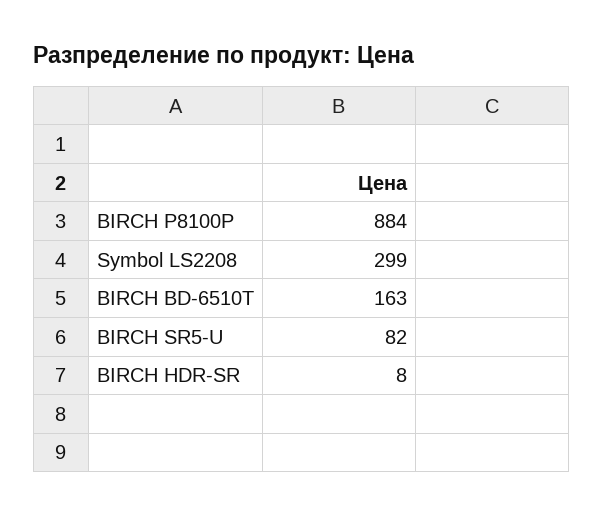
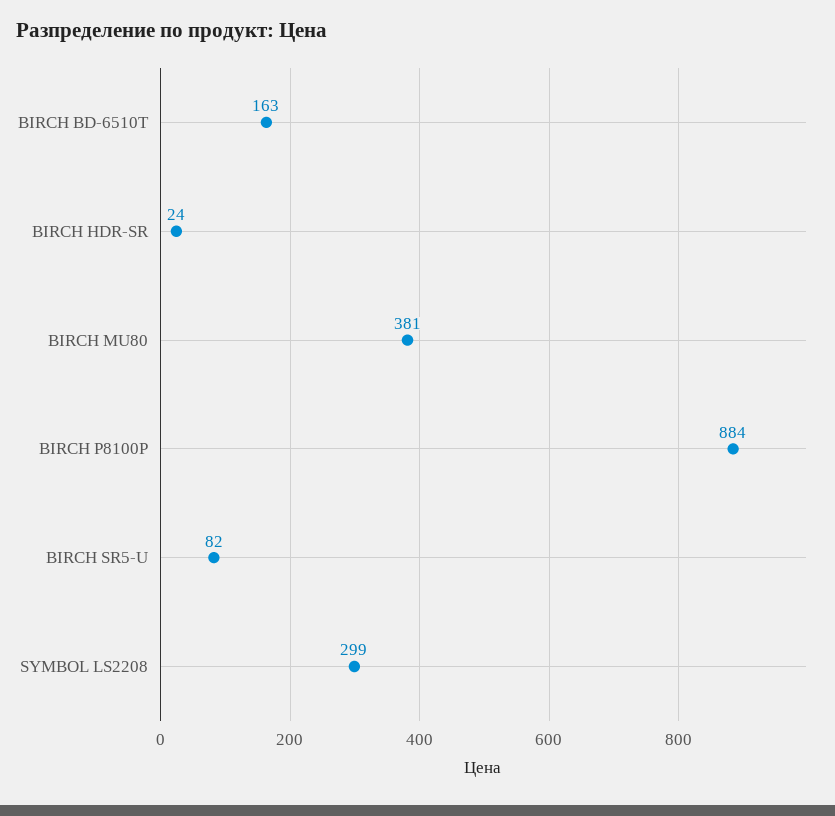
  {
    "BIRCH P8100P": 884,
    "Symbol LS2208": 299,
    "BIRCH BD-6510T": 163,
    "BIRCH SR5-U": 82,
-   "BIRCH HDR-SR": 8
+   "BIRCH HDR-SR": 24,
+   "BIRCH MU80": 381
  }

